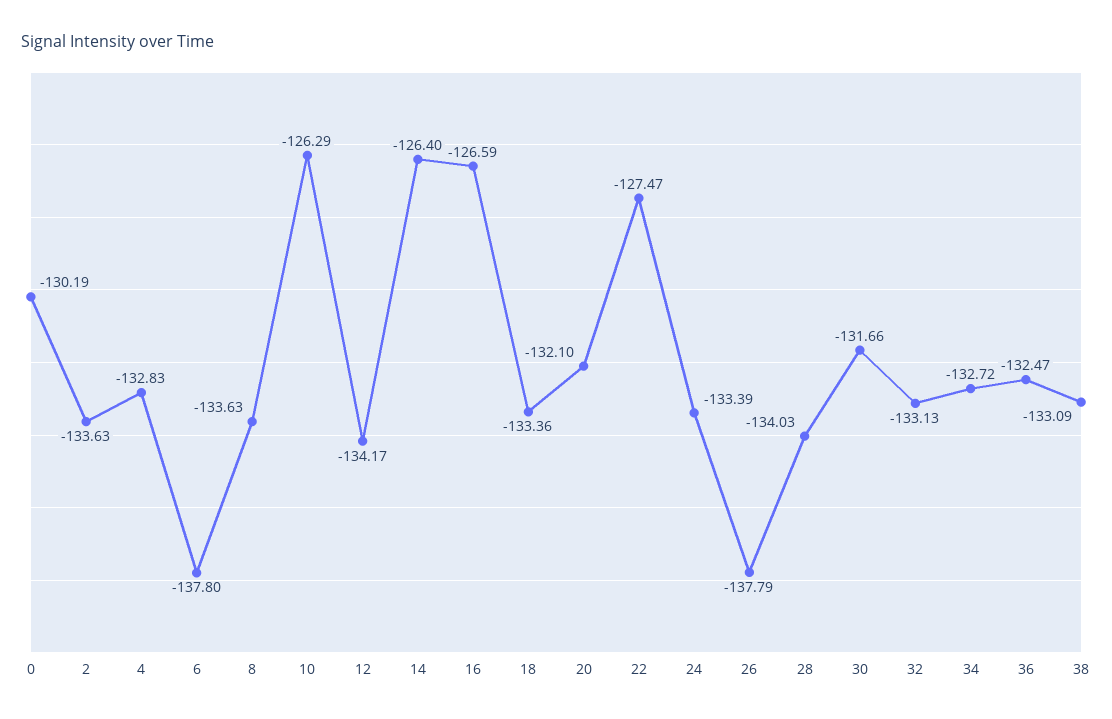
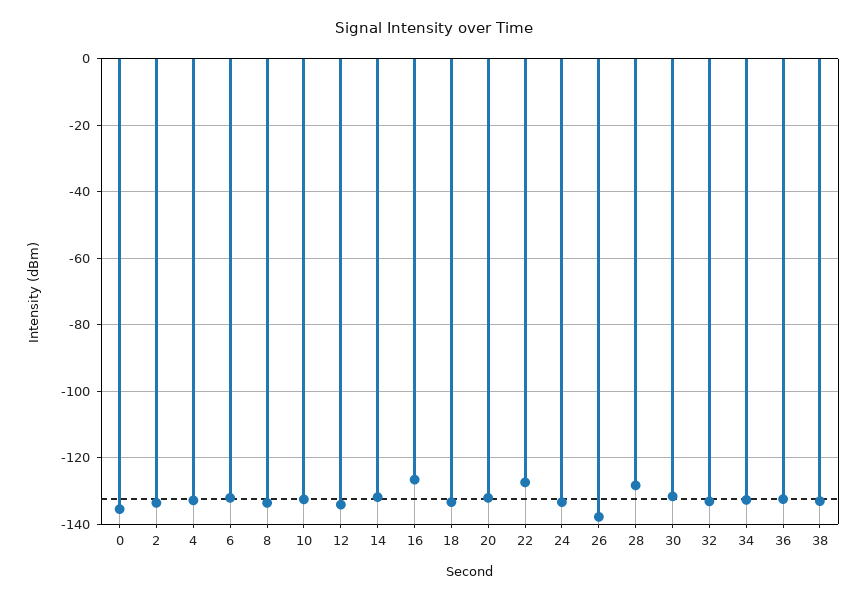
  {
-   "0": -130.19,
+   "0": -136,
    "2": -133.63,
    "4": -132.83,
-   "6": -137.8,
+   "6": -132,
    "8": -133.63,
-   "10": -126.29,
+   "10": -132,
    "12": -134.17,
-   "14": -126.4,
+   "14": -132,
    "16": -126.59,
    "18": -133.36,
    "20": -132.1,
    "22": -127.47,
    "24": -133.39,
    "26": -137.79,
-   "28": -134.03,
+   "28": -128,
    "30": -131.66,
    "32": -133.13,
    "34": -132.72,
    "36": -132.47,
    "38": -133.09
  }

